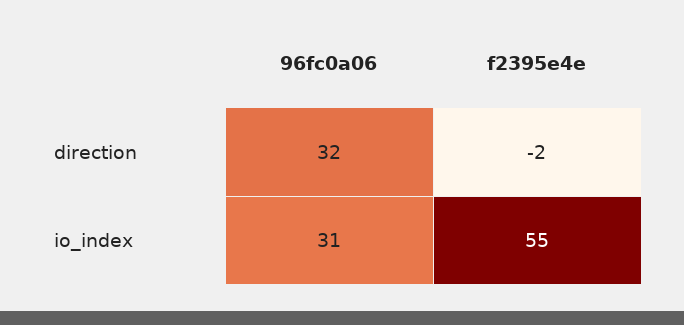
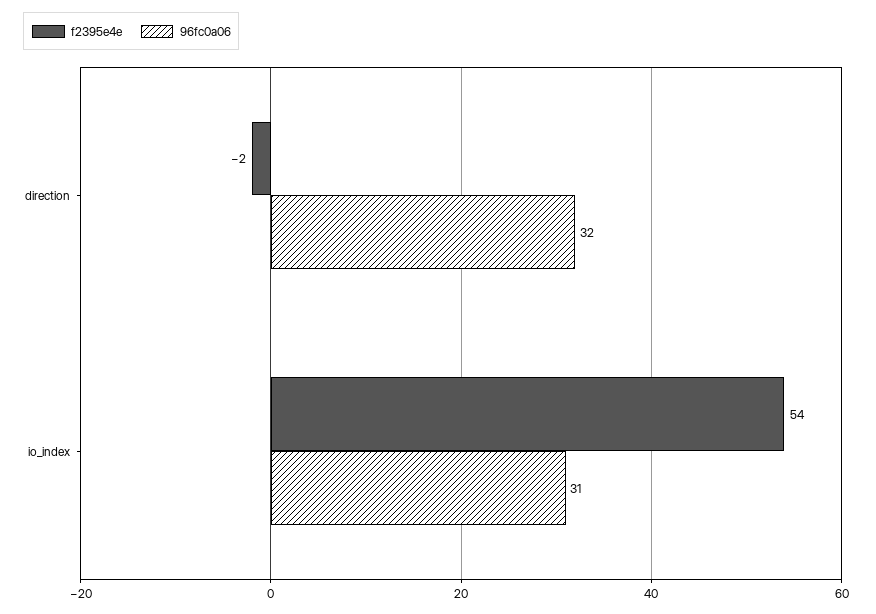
  {
    "96fc0a06": {
      "direction": 32,
      "io_index": 31
    },
    "f2395e4e": {
      "direction": -2,
-     "io_index": 55
+     "io_index": 54
    }
  }

